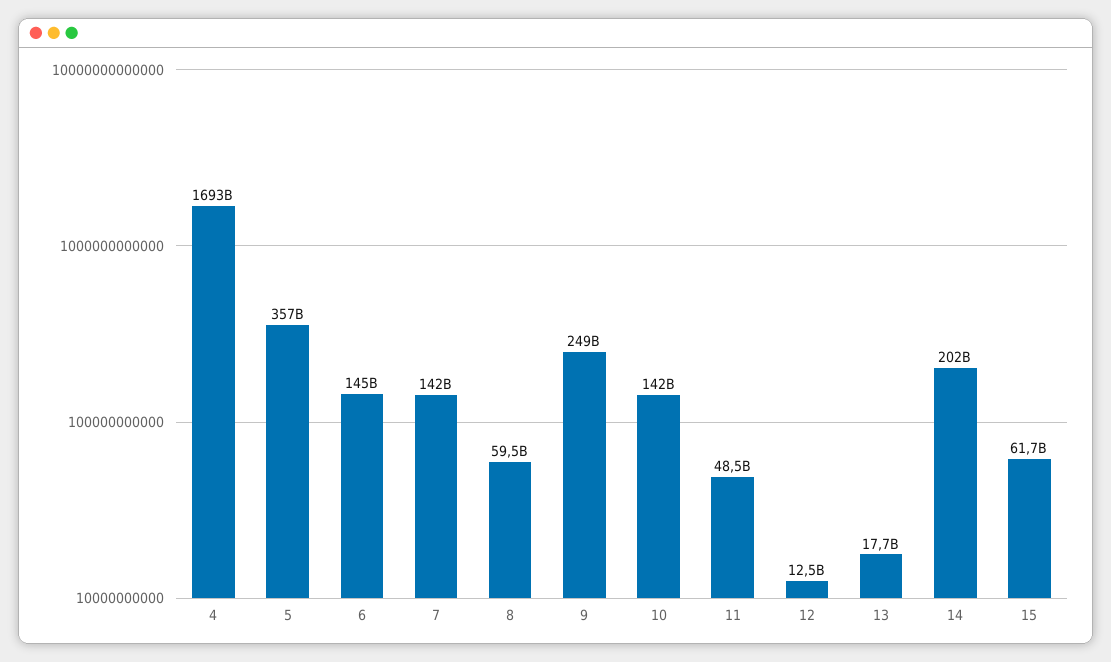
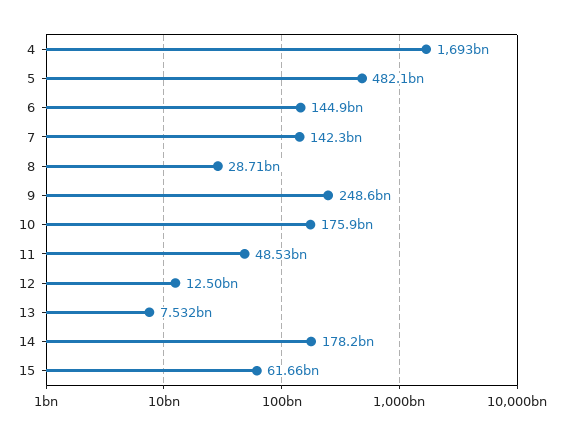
  {
    "4": 1693000000000,
-   "5": 357000000000,
+   "5": 482100000000,
    "6": 144900000000,
    "7": 142300000000,
-   "8": 59500000000,
+   "8": 28710000000,
    "9": 248600000000,
-   "10": 142000000000,
+   "10": 175900000000,
    "11": 48530000000,
    "12": 12500000000,
-   "13": 17700000000,
+   "13": 7532000000,
-   "14": 202000000000,
+   "14": 178200000000,
    "15": 61660000000
  }

